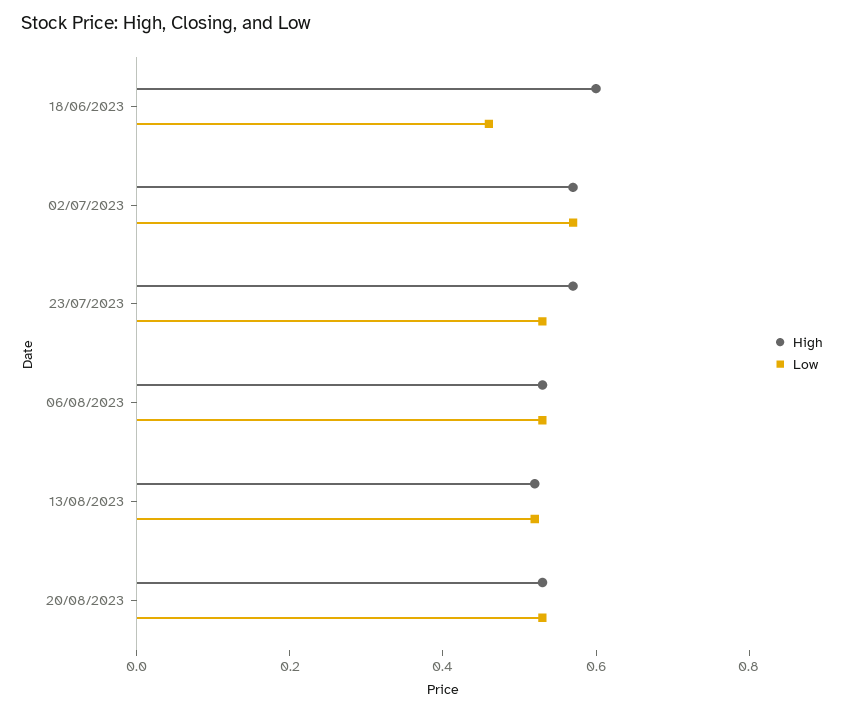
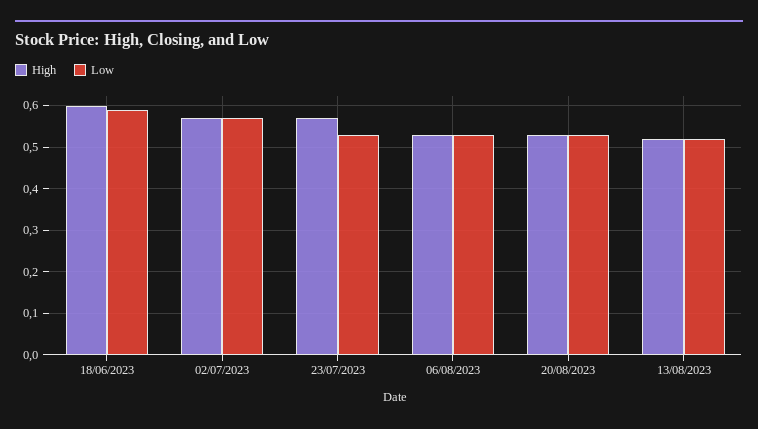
  {
    "High": {
      "18/06/2023": 0.6,
      "02/07/2023": 0.55,
      "23/07/2023": 0.55,
      "06/08/2023": 0.55,
      "13/08/2023": 0.5,
      "20/08/2023": 0.55
    },
    "Low": {
-     "18/06/2023": 0.45,
+     "18/06/2023": 0.6,
      "02/07/2023": 0.55,
      "23/07/2023": 0.55,
      "06/08/2023": 0.55,
      "13/08/2023": 0.5,
      "20/08/2023": 0.55
    }
  }

